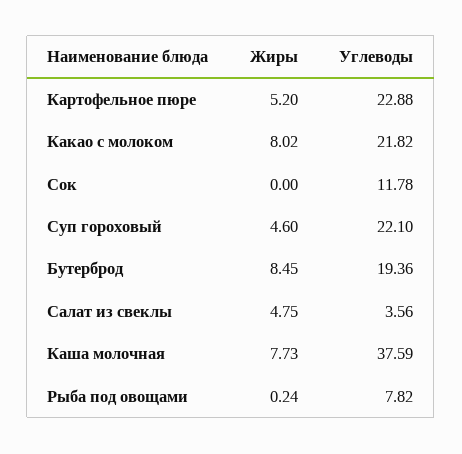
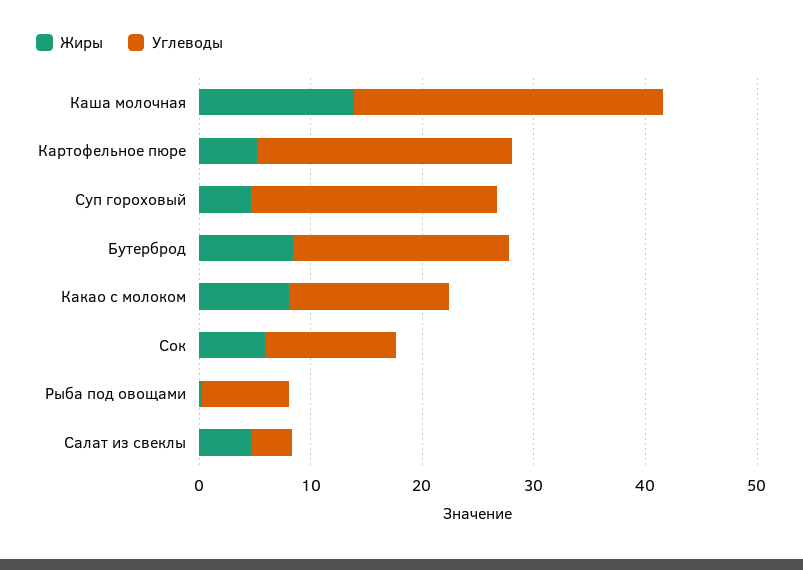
  {
    "Жиры": {
      "Картофельное пюре": 5.2,
      "Какао с молоком": 8.02,
-     "Сок": 0,
+     "Сок": 6,
      "Суп гороховый": 4.6,
      "Бутерброд": 8.45,
      "Салат из свеклы": 4.75,
-     "Каша молочная": 7.73,
+     "Каша молочная": 14,
      "Рыба под овощами": 0.24
    },
    "Углеводы": {
      "Картофельное пюре": 22.88,
-     "Какао с молоком": 21.82,
+     "Какао с молоком": 14,
      "Сок": 11.78,
      "Суп гороховый": 22.1,
      "Бутерброд": 19.36,
      "Салат из свеклы": 3.56,
-     "Каша молочная": 37.59,
+     "Каша молочная": 28,
      "Рыба под овощами": 7.82
    }
  }

